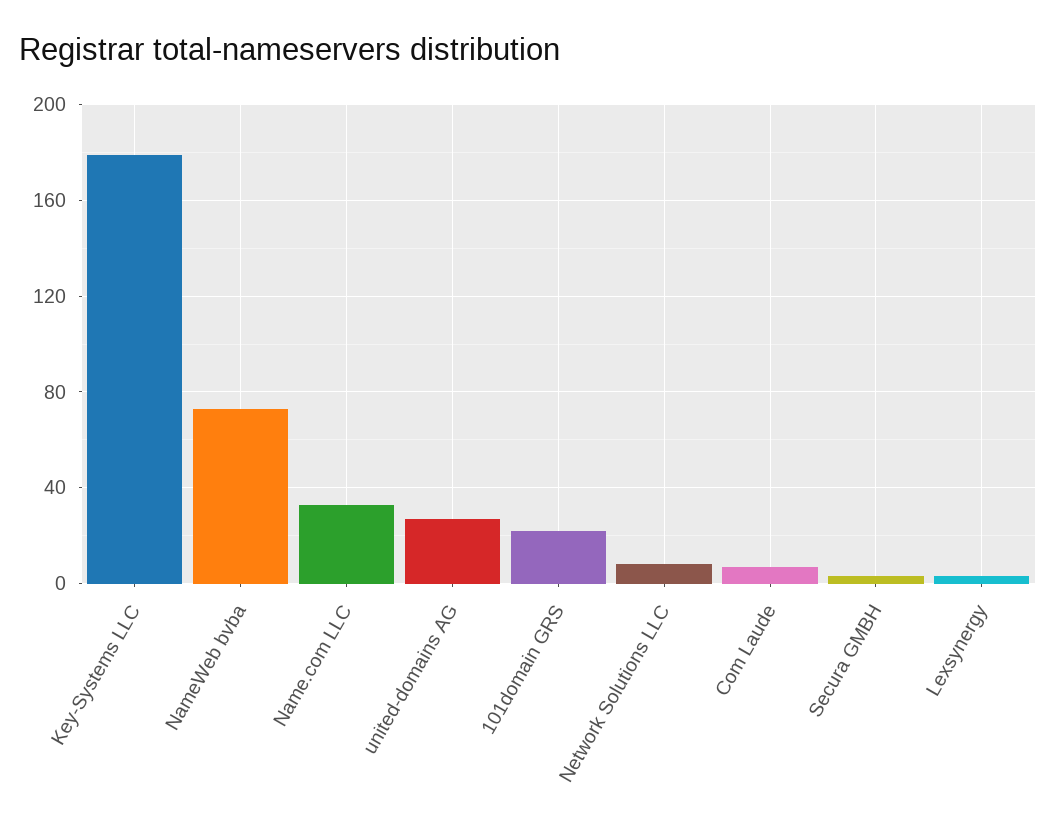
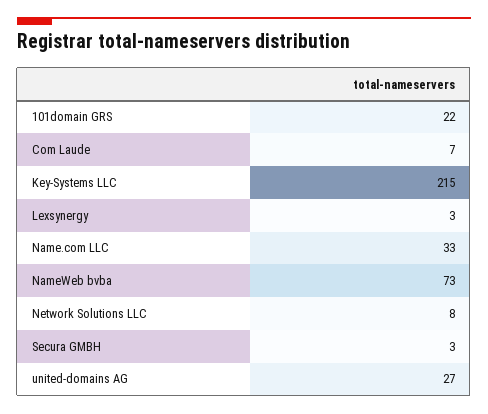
  {
-   "Key-Systems LLC": 180,
+   "Key-Systems LLC": 215,
    "NameWeb bvba": 73,
    "Name.com LLC": 33,
    "united-domains AG": 27,
    "101domain GRS": 22,
    "Network Solutions LLC": 8,
    "Com Laude": 7,
    "Secura GMBH": 3,
    "Lexsynergy": 3
  }

